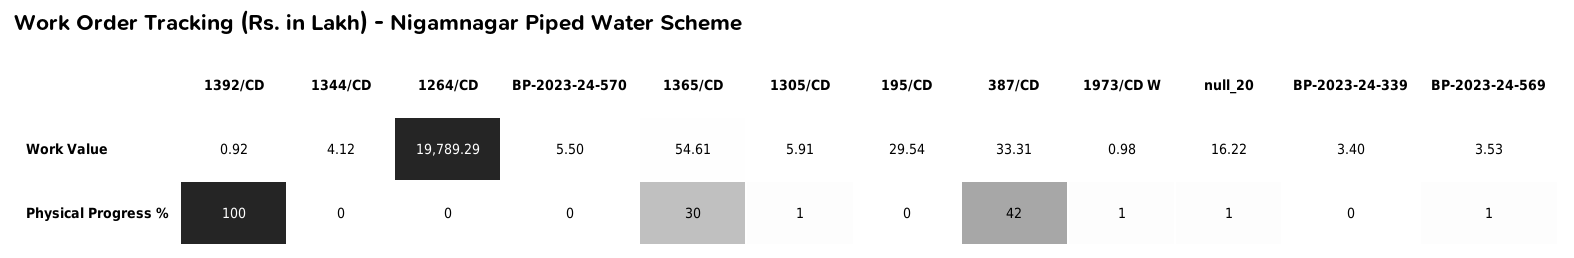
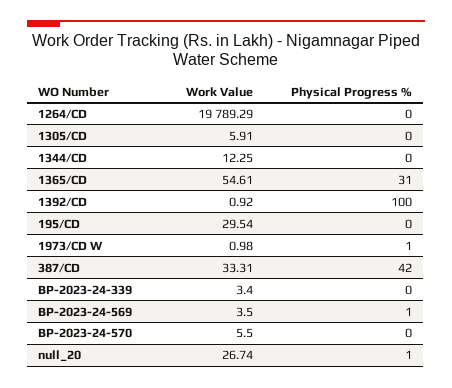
  {
    "1392/CD": {
      "Work Value": 0.92,
      "Physical Progress %": 100
    },
    "1344/CD": {
-     "Work Value": 4.12,
+     "Work Value": 12.25,
      "Physical Progress %": 0
    },
    "1264/CD": {
      "Work Value": 19789.29,
      "Physical Progress %": 0
    },
    "BP-2023-24-570": {
      "Work Value": 5.5,
      "Physical Progress %": 0
    },
    "1365/CD": {
      "Work Value": 54.61,
-     "Physical Progress %": 30
+     "Physical Progress %": 31
    },
    "1305/CD": {
      "Work Value": 5.91,
-     "Physical Progress %": 1
+     "Physical Progress %": 0
    },
    "195/CD": {
      "Work Value": 29.54,
      "Physical Progress %": 0
    },
    "387/CD": {
      "Work Value": 33.31,
      "Physical Progress %": 42
    },
    "1973/CD W": {
      "Work Value": 0.98,
      "Physical Progress %": 1
    },
    "null_20": {
-     "Work Value": 16.22,
+     "Work Value": 26.74,
      "Physical Progress %": 1
    },
    "BP-2023-24-339": {
      "Work Value": 3.4,
      "Physical Progress %": 0
    },
    "BP-2023-24-569": {
-     "Work Value": 3.53,
+     "Work Value": 3.5,
      "Physical Progress %": 1
    }
  }

